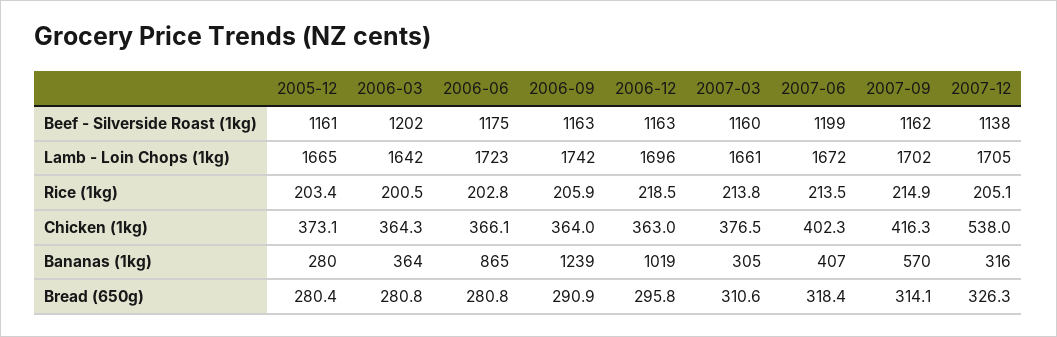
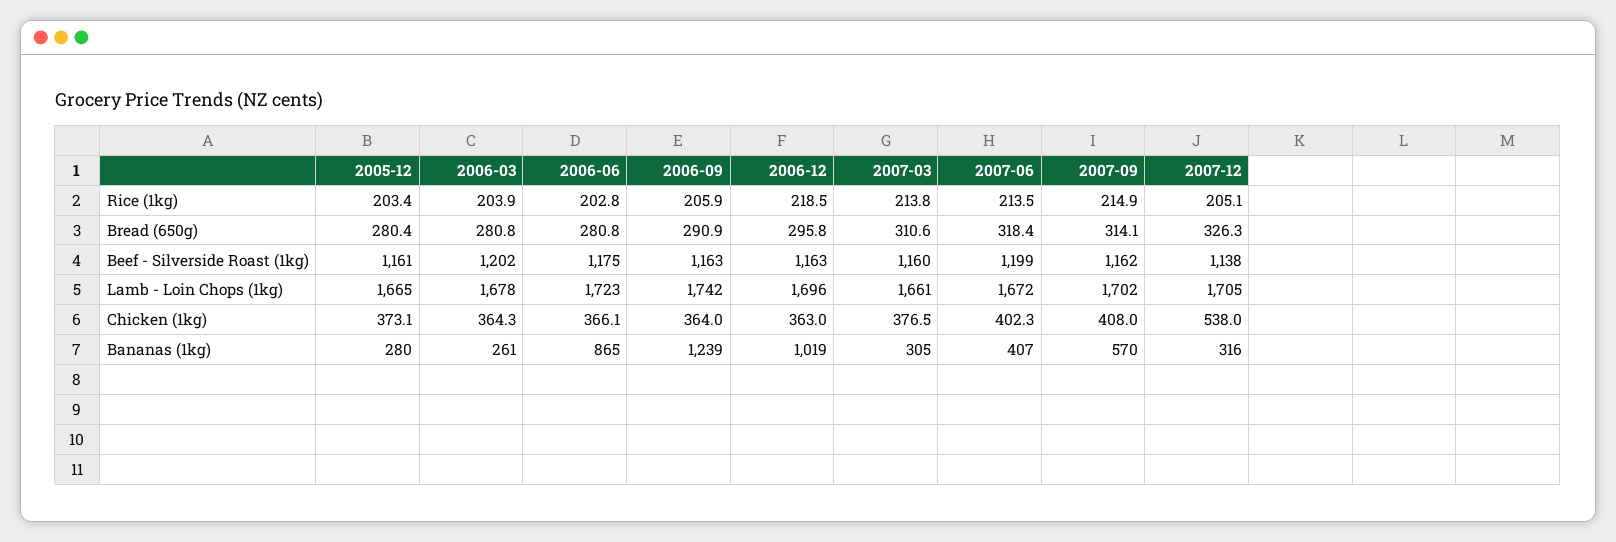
  {
    "2005-12": {
      "Beef - Silverside Roast (1kg)": 1161,
      "Lamb - Loin Chops (1kg)": 1665,
      "Rice (1kg)": 203.4,
      "Chicken (1kg)": 373.1,
      "Bananas (1kg)": 280,
      "Bread (650g)": 280.4
    },
    "2006-03": {
      "Beef - Silverside Roast (1kg)": 1202,
-     "Lamb - Loin Chops (1kg)": 1642,
+     "Lamb - Loin Chops (1kg)": 1678,
-     "Rice (1kg)": 200.5,
+     "Rice (1kg)": 203.9,
      "Chicken (1kg)": 364.3,
-     "Bananas (1kg)": 364,
+     "Bananas (1kg)": 261,
      "Bread (650g)": 280.8
    },
    "2006-06": {
      "Beef - Silverside Roast (1kg)": 1175,
      "Lamb - Loin Chops (1kg)": 1723,
      "Rice (1kg)": 202.8,
      "Chicken (1kg)": 366.1,
      "Bananas (1kg)": 865,
      "Bread (650g)": 280.8
    },
    "2006-09": {
      "Beef - Silverside Roast (1kg)": 1163,
      "Lamb - Loin Chops (1kg)": 1742,
      "Rice (1kg)": 205.9,
      "Chicken (1kg)": 364,
      "Bananas (1kg)": 1239,
      "Bread (650g)": 290.9
    },
    "2006-12": {
      "Beef - Silverside Roast (1kg)": 1163,
      "Lamb - Loin Chops (1kg)": 1696,
      "Rice (1kg)": 218.5,
      "Chicken (1kg)": 363,
      "Bananas (1kg)": 1019,
      "Bread (650g)": 295.8
    },
    "2007-03": {
      "Beef - Silverside Roast (1kg)": 1160,
      "Lamb - Loin Chops (1kg)": 1661,
      "Rice (1kg)": 213.8,
      "Chicken (1kg)": 376.5,
      "Bananas (1kg)": 305,
      "Bread (650g)": 310.6
    },
    "2007-06": {
      "Beef - Silverside Roast (1kg)": 1199,
      "Lamb - Loin Chops (1kg)": 1672,
      "Rice (1kg)": 213.5,
      "Chicken (1kg)": 402.3,
      "Bananas (1kg)": 407,
      "Bread (650g)": 318.4
    },
    "2007-09": {
      "Beef - Silverside Roast (1kg)": 1162,
      "Lamb - Loin Chops (1kg)": 1702,
      "Rice (1kg)": 214.9,
-     "Chicken (1kg)": 416.3,
+     "Chicken (1kg)": 408,
      "Bananas (1kg)": 570,
      "Bread (650g)": 314.1
    },
    "2007-12": {
      "Beef - Silverside Roast (1kg)": 1138,
      "Lamb - Loin Chops (1kg)": 1705,
      "Rice (1kg)": 205.1,
      "Chicken (1kg)": 538,
      "Bananas (1kg)": 316,
      "Bread (650g)": 326.3
    }
  }

